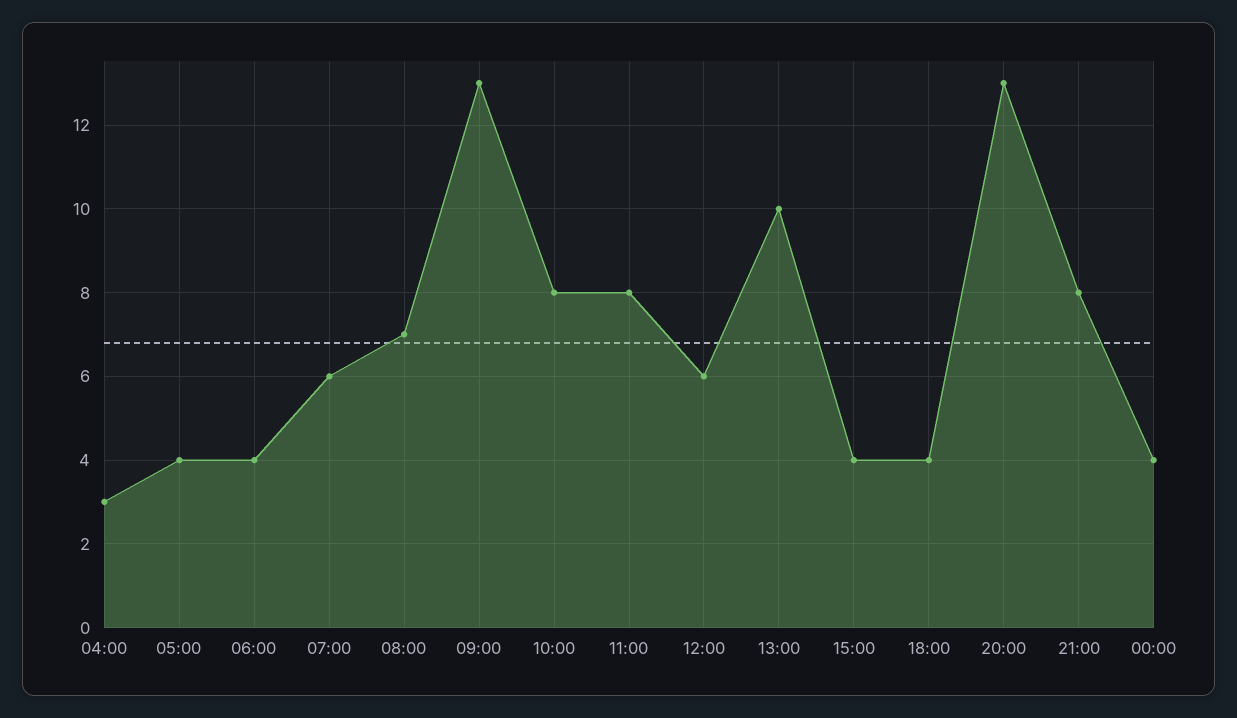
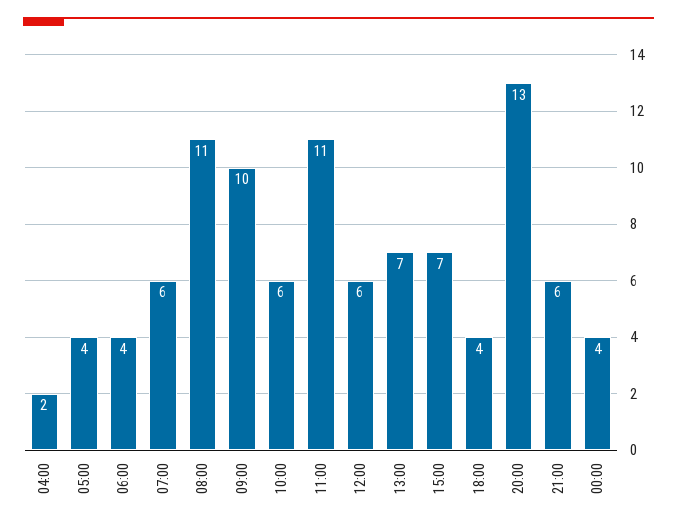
  {
-   "04:00": 3,
+   "04:00": 2,
    "05:00": 4,
    "06:00": 4,
    "07:00": 6,
-   "08:00": 7,
+   "08:00": 11,
-   "09:00": 13,
+   "09:00": 10,
-   "10:00": 8,
+   "10:00": 6,
-   "11:00": 8,
+   "11:00": 11,
    "12:00": 6,
-   "13:00": 10,
+   "13:00": 7,
-   "15:00": 4,
+   "15:00": 7,
    "18:00": 4,
    "20:00": 13,
-   "21:00": 8,
+   "21:00": 6,
    "00:00": 4
  }

